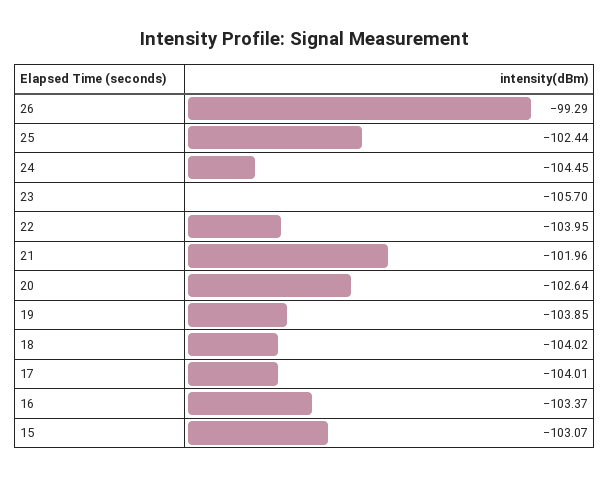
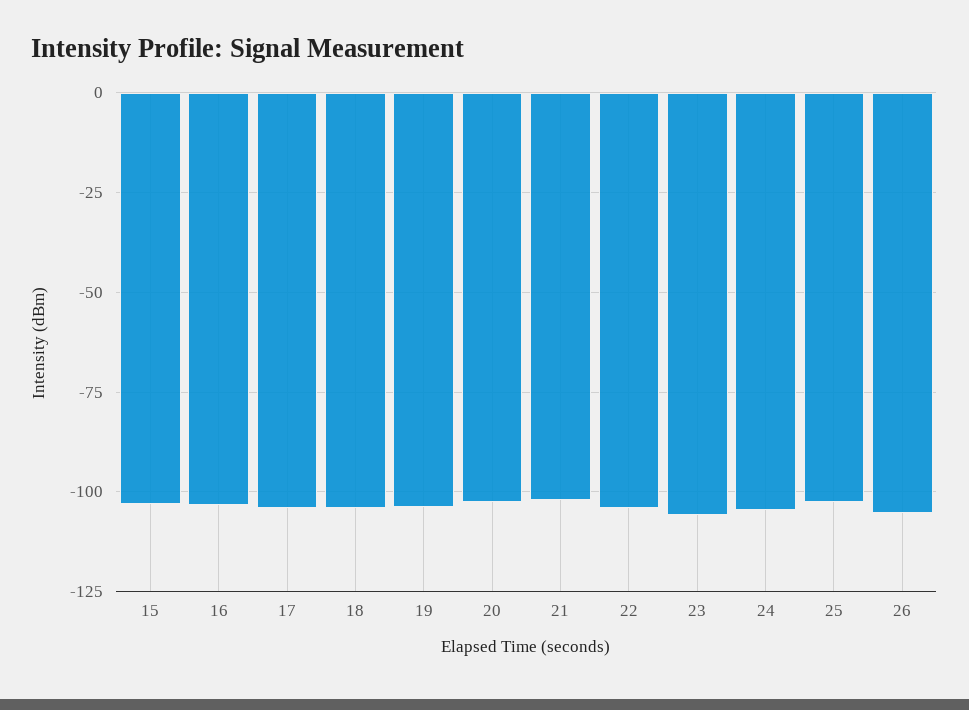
  {
-   "26": -99.29,
+   "26": -105,
    "25": -102.44,
    "24": -104.45,
    "23": -105.7,
    "22": -103.95,
    "21": -101.96,
    "20": -102.64,
    "19": -103.85,
    "18": -104.02,
    "17": -104.01,
    "16": -103.37,
    "15": -103.07
  }

